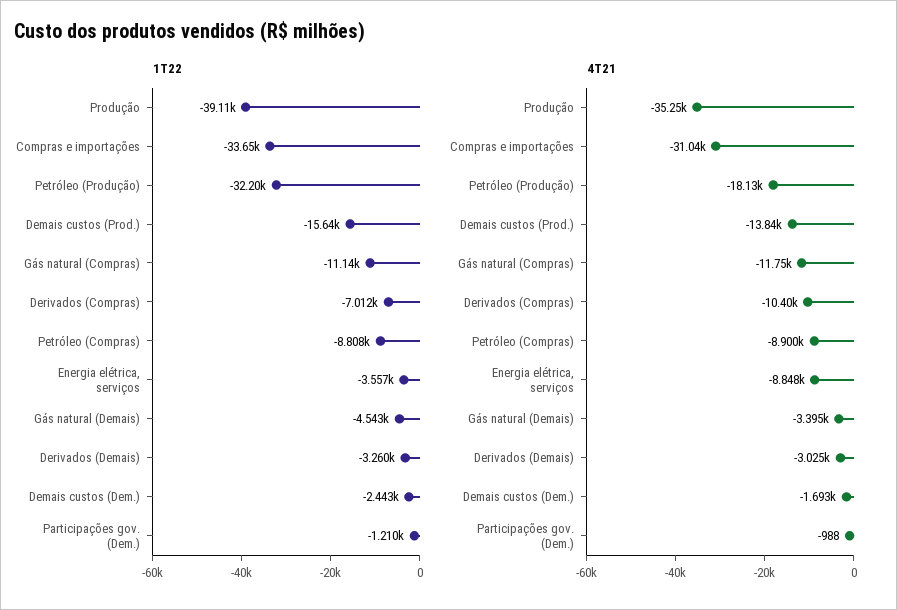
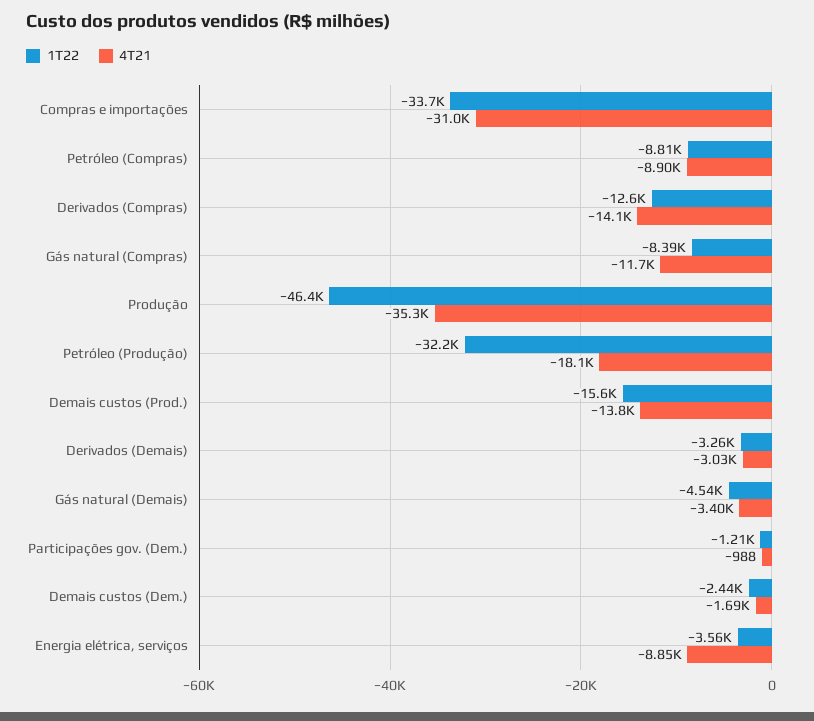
  {
    "1T22": {
-     "Produção": -39110,
+     "Produção": -46400,
      "Compras e importações": -33650,
      "Petróleo (Produção)": -32200,
      "Demais custos (Prod.)": -15640,
-     "Gás natural (Compras)": -11140,
+     "Gás natural (Compras)": -8390,
-     "Derivados (Compras)": -7012,
+     "Derivados (Compras)": -12600,
      "Petróleo (Compras)": -8808,
      "Energia elétrica, serviços": -3557,
      "Gás natural (Demais)": -4543,
      "Derivados (Demais)": -3260,
      "Demais custos (Dem.)": -2443,
      "Participações gov. (Dem.)": -1210
    },
    "4T21": {
      "Produção": -35250,
      "Compras e importações": -31040,
      "Petróleo (Produção)": -18130,
      "Demais custos (Prod.)": -13840,
      "Gás natural (Compras)": -11750,
-     "Derivados (Compras)": -10400,
+     "Derivados (Compras)": -14100,
      "Petróleo (Compras)": -8900,
      "Energia elétrica, serviços": -8848,
      "Gás natural (Demais)": -3395,
      "Derivados (Demais)": -3025,
      "Demais custos (Dem.)": -1693,
      "Participações gov. (Dem.)": -988
    }
  }

